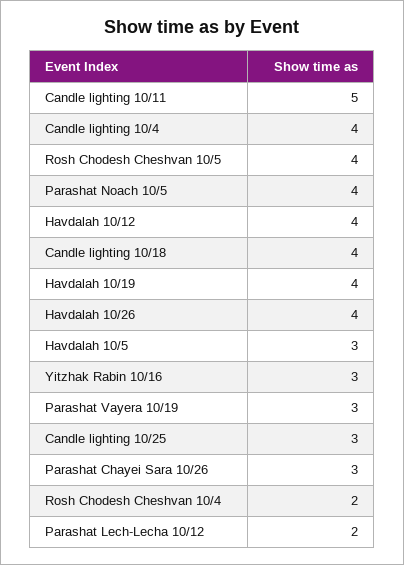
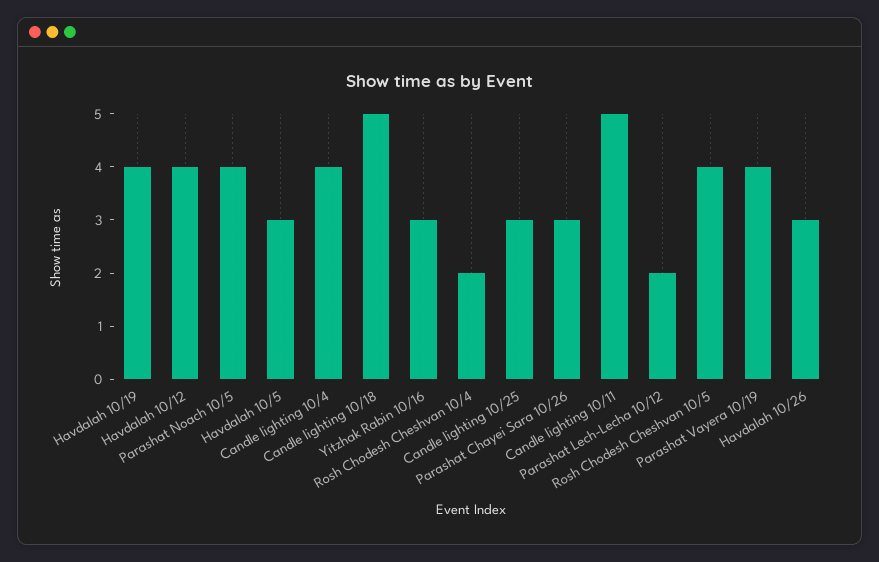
  {
    "Candle lighting 10/11": 5,
    "Candle lighting 10/4": 4,
    "Rosh Chodesh Cheshvan 10/5": 4,
    "Parashat Noach 10/5": 4,
    "Havdalah 10/12": 4,
-   "Candle lighting 10/18": 4,
+   "Candle lighting 10/18": 5,
    "Havdalah 10/19": 4,
-   "Havdalah 10/26": 4,
+   "Havdalah 10/26": 3,
    "Havdalah 10/5": 3,
    "Yitzhak Rabin 10/16": 3,
-   "Parashat Vayera 10/19": 3,
+   "Parashat Vayera 10/19": 4,
    "Candle lighting 10/25": 3,
    "Parashat Chayei Sara 10/26": 3,
    "Rosh Chodesh Cheshvan 10/4": 2,
    "Parashat Lech-Lecha 10/12": 2
  }

